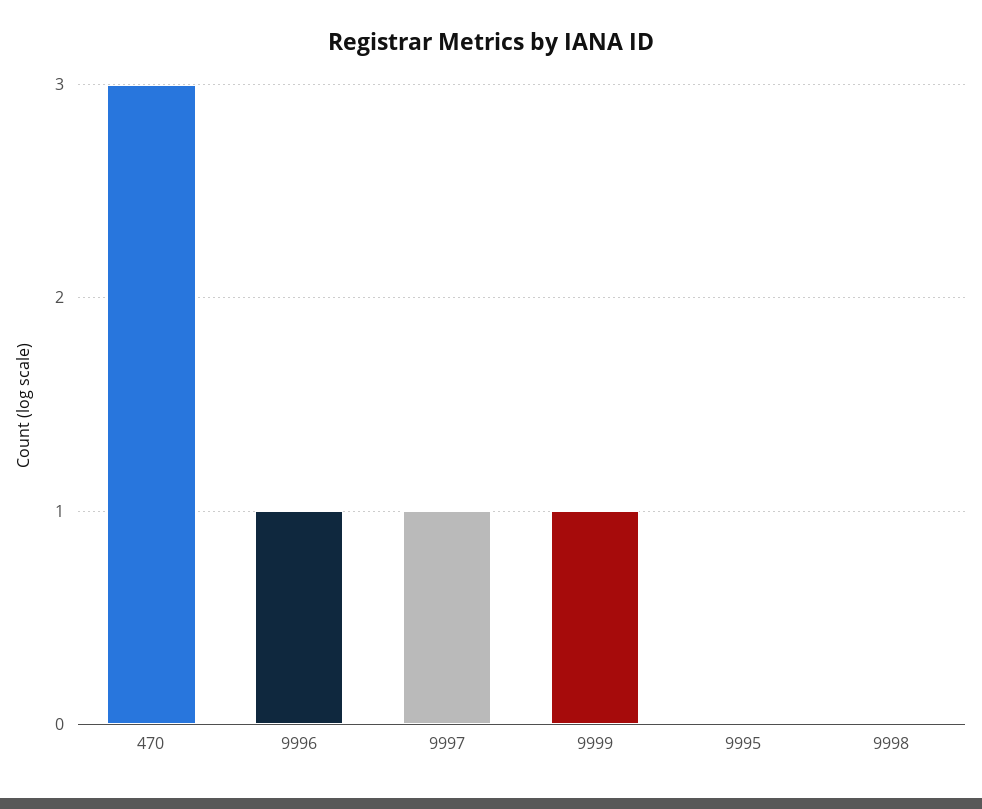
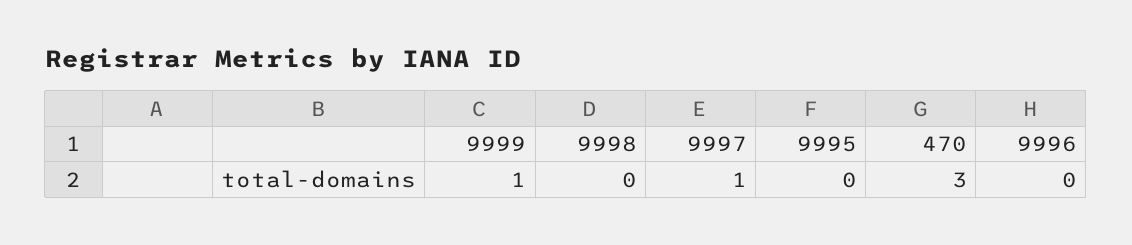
  {
    "470": 3,
-   "9996": 1,
+   "9996": 0,
    "9997": 1,
    "9999": 1,
    "9995": 0,
    "9998": 0
  }

